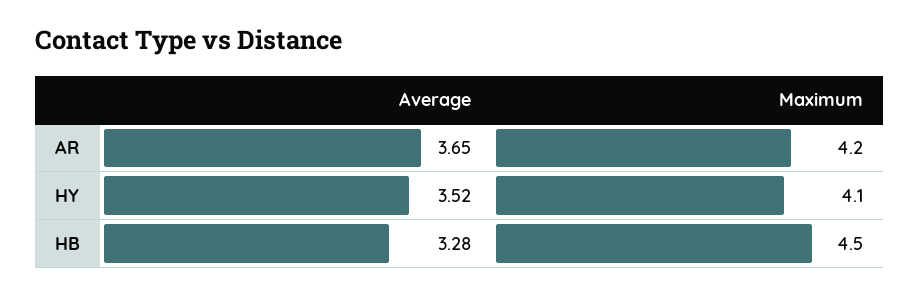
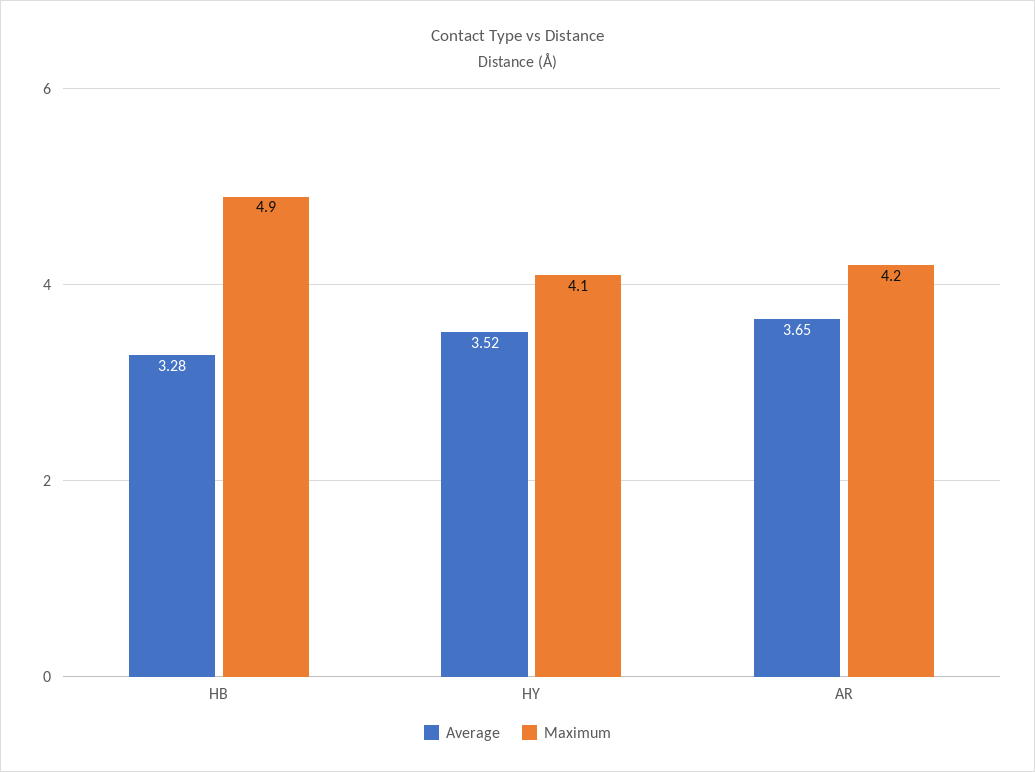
  {
    "Average": {
      "AR": 3.65,
      "HY": 3.52,
      "HB": 3.28
    },
    "Maximum": {
      "AR": 4.2,
      "HY": 4.1,
-     "HB": 4.5
+     "HB": 4.9
    }
  }

